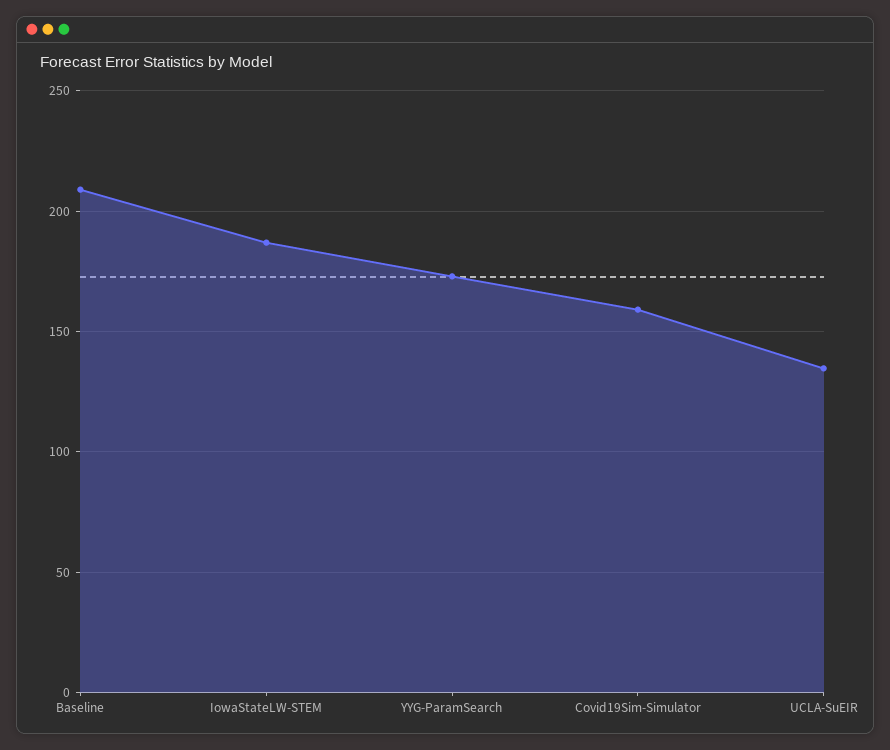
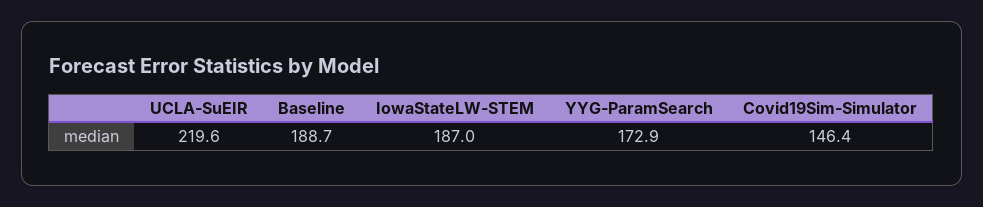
  {
-   "Baseline": 210,
+   "Baseline": 188.7,
    "IowaStateLW-STEM": 187,
    "YYG-ParamSearch": 172.9,
-   "Covid19Sim-Simulator": 160,
+   "Covid19Sim-Simulator": 146.4,
-   "UCLA-SuEIR": 135
+   "UCLA-SuEIR": 219.6
  }

